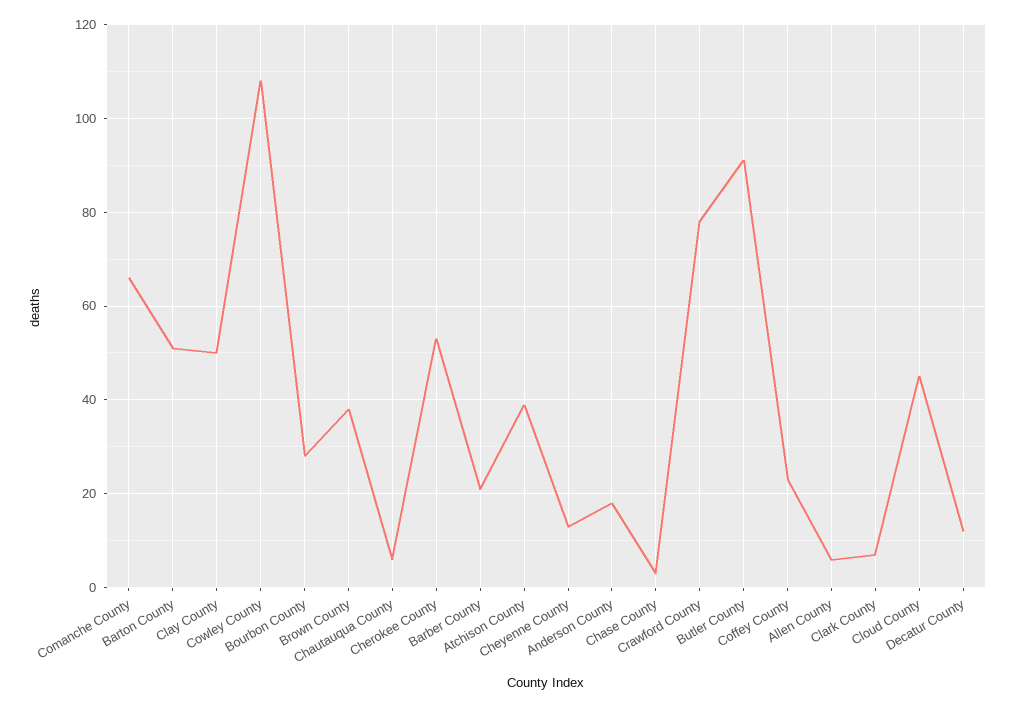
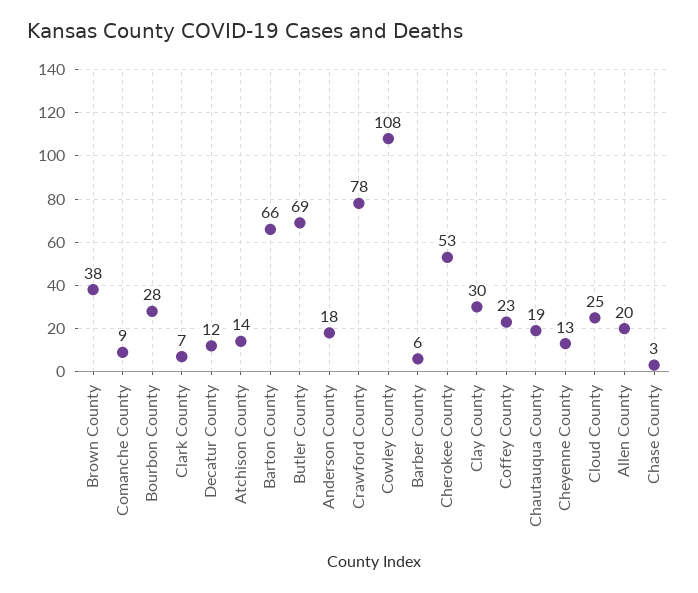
  {
-   "Comanche County": 65,
+   "Comanche County": 9,
-   "Barton County": 50,
+   "Barton County": 66,
-   "Clay County": 50,
+   "Clay County": 30,
    "Cowley County": 108,
    "Bourbon County": 28,
    "Brown County": 38,
-   "Chautauqua County": 5,
+   "Chautauqua County": 19,
    "Cherokee County": 53,
-   "Barber County": 20,
+   "Barber County": 6,
-   "Atchison County": 40,
+   "Atchison County": 14,
    "Cheyenne County": 13,
    "Anderson County": 18,
    "Chase County": 3,
    "Crawford County": 78,
-   "Butler County": 90,
+   "Butler County": 69,
    "Coffey County": 23,
-   "Allen County": 5,
+   "Allen County": 20,
    "Clark County": 7,
-   "Cloud County": 45,
+   "Cloud County": 25,
    "Decatur County": 12
  }

